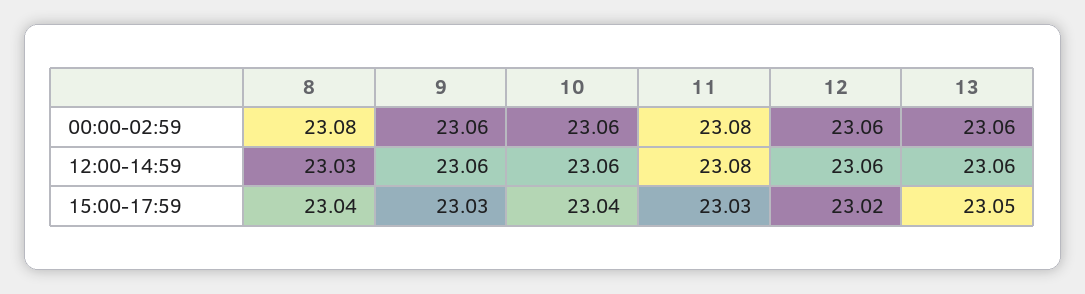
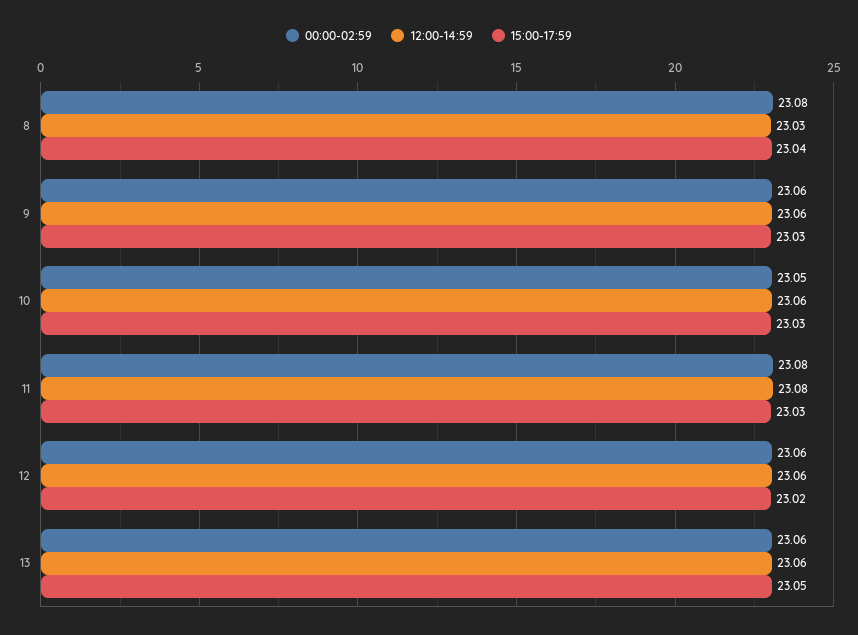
  {
    "00:00-02:59": {
      "8": 23.08,
      "9": 23.06,
-     "10": 23.06,
+     "10": 23.05,
      "11": 23.08,
      "12": 23.06,
      "13": 23.06
    },
    "12:00-14:59": {
      "8": 23.03,
      "9": 23.06,
      "10": 23.06,
      "11": 23.08,
      "12": 23.06,
      "13": 23.06
    },
    "15:00-17:59": {
      "8": 23.04,
      "9": 23.03,
-     "10": 23.04,
+     "10": 23.03,
      "11": 23.03,
      "12": 23.02,
      "13": 23.05
    }
  }

